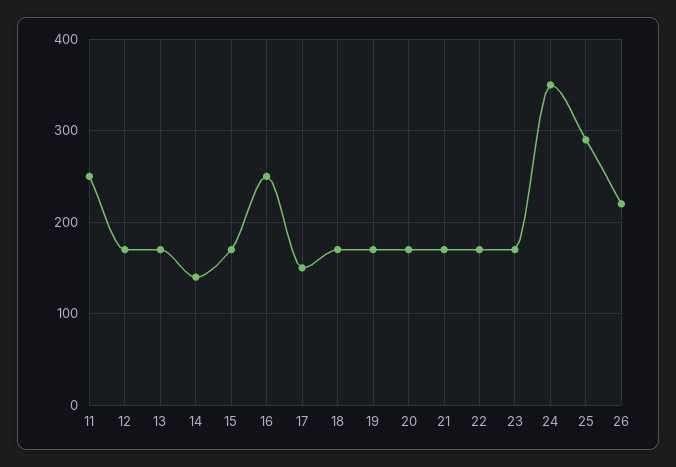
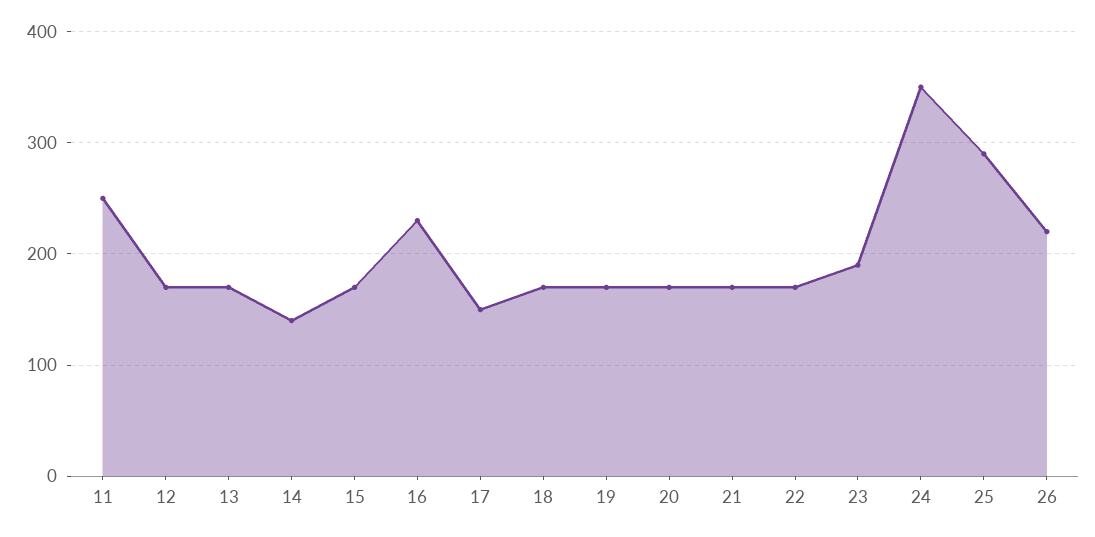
  {
    "11": 250,
    "12": 170,
    "13": 170,
    "14": 140,
    "15": 170,
-   "16": 250,
+   "16": 230,
    "17": 150,
    "18": 170,
    "19": 170,
    "20": 170,
    "21": 170,
    "22": 170,
-   "23": 170,
+   "23": 190,
    "24": 350,
    "25": 290,
    "26": 220
  }

